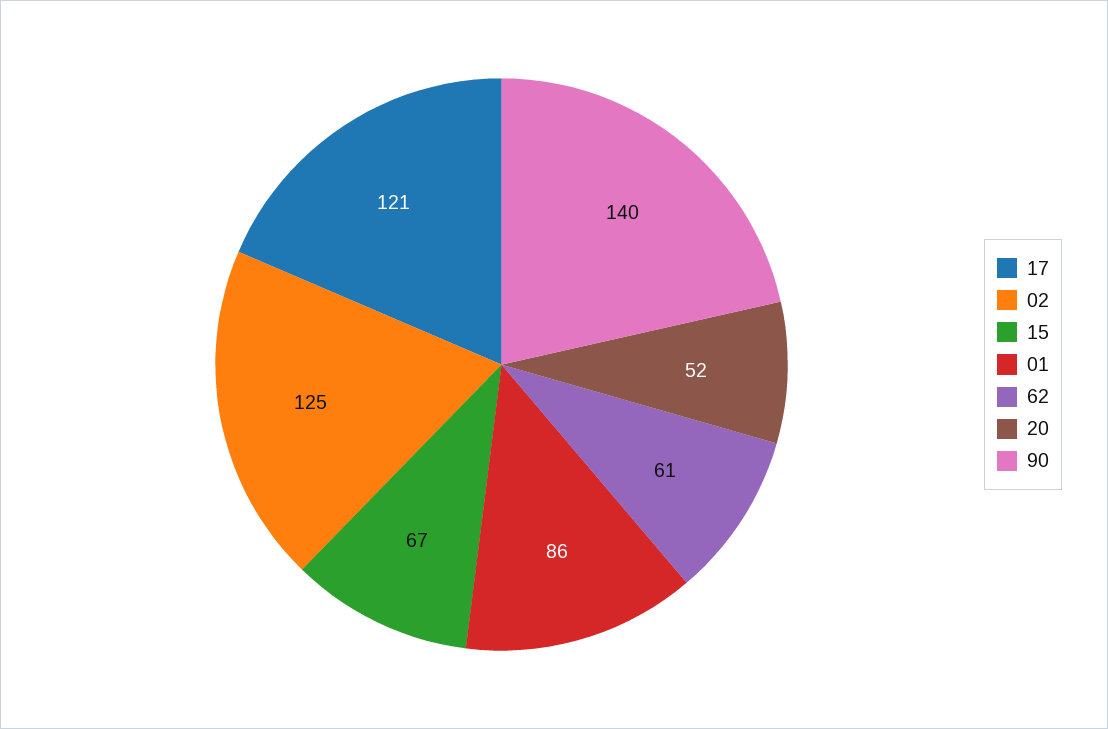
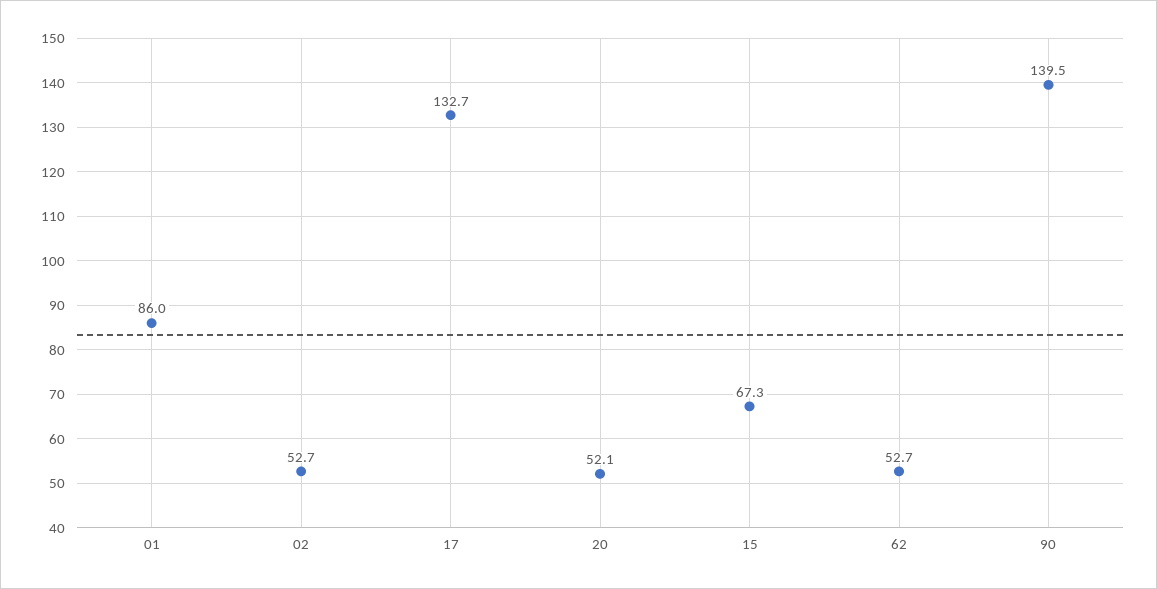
  {
-   "17": 121,
+   "17": 132.7,
-   "02": 125,
+   "02": 52.7,
    "15": 67.3,
    "01": 86,
-   "62": 61,
+   "62": 52.7,
    "20": 52.1,
    "90": 139.5
  }

